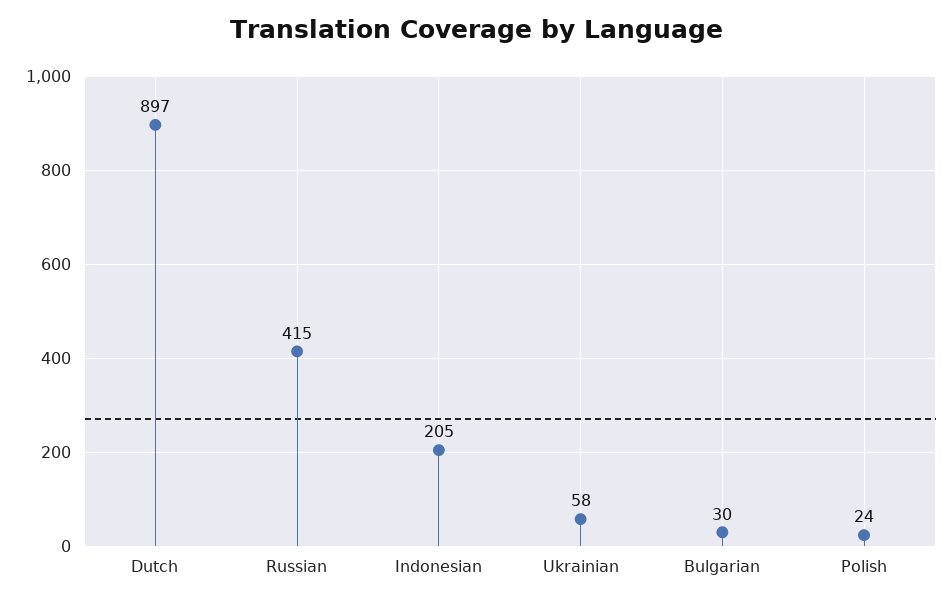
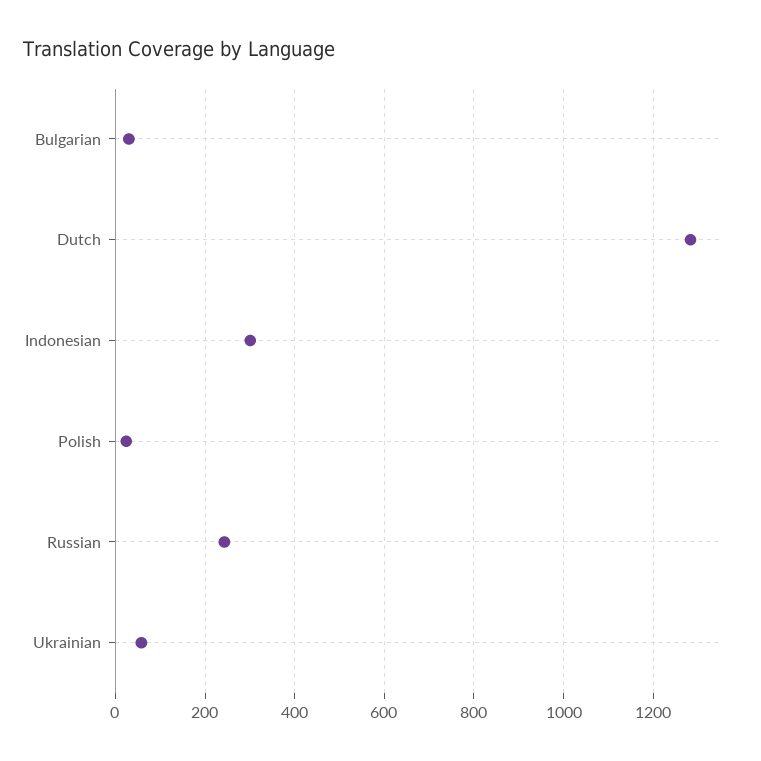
  {
-   "Dutch": 897,
+   "Dutch": 1280,
-   "Russian": 415,
+   "Russian": 240,
-   "Indonesian": 205,
+   "Indonesian": 300,
    "Ukrainian": 58,
    "Bulgarian": 30,
    "Polish": 24
  }

